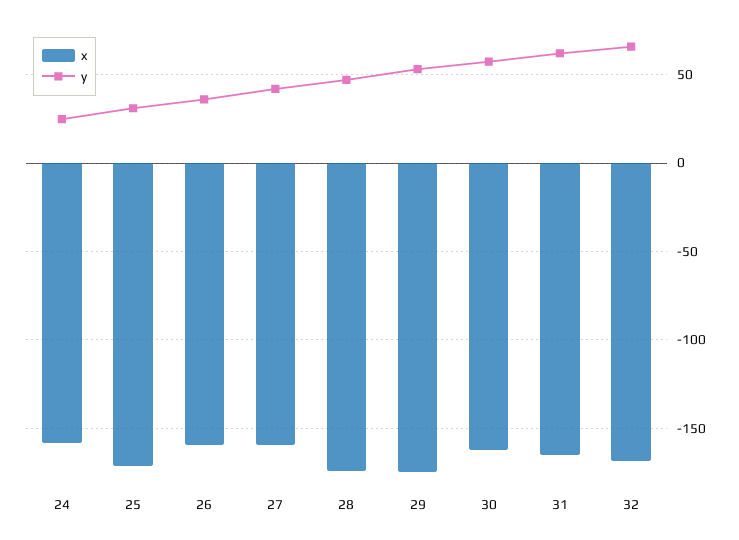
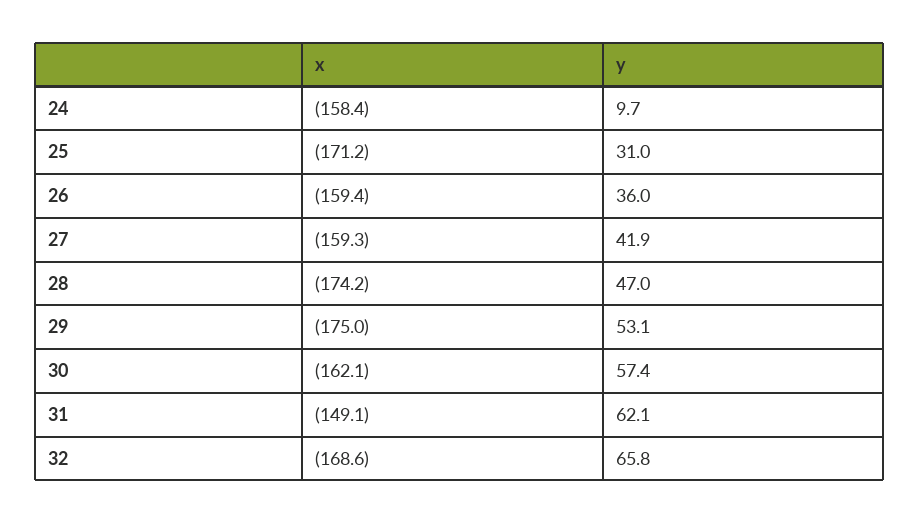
  {
    "x": {
      "24": -158.4,
      "25": -171.2,
      "26": -159.4,
      "27": -159.3,
      "28": -174.2,
      "29": -175,
      "30": -162.1,
-     "31": -165,
+     "31": -149.1,
      "32": -168.6
    },
    "y": {
-     "24": 25,
+     "24": 9.7,
      "25": 31,
      "26": 36,
      "27": 41.9,
      "28": 47,
      "29": 53.1,
      "30": 57.4,
      "31": 62.1,
      "32": 65.8
    }
  }

